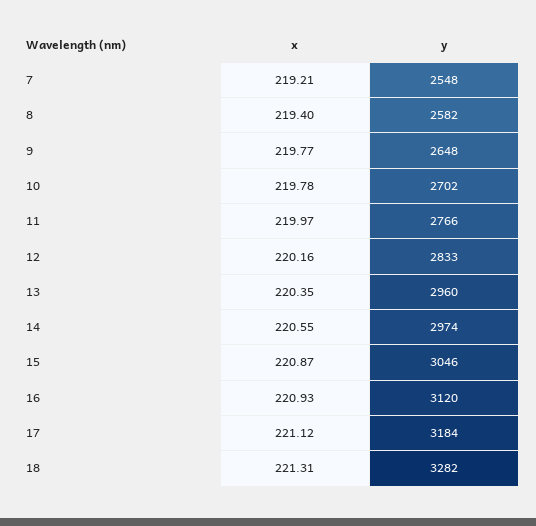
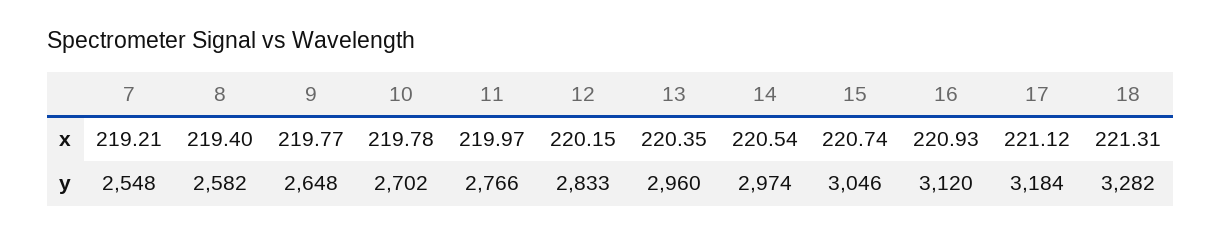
  {
    "x": {
      "7": 219.21,
      "8": 219.4,
      "9": 219.77,
      "10": 219.78,
      "11": 219.97,
-     "12": 220.16,
+     "12": 220.15,
      "13": 220.35,
-     "14": 220.55,
+     "14": 220.54,
-     "15": 220.87,
+     "15": 220.74,
      "16": 220.93,
      "17": 221.12,
      "18": 221.31
    },
    "y": {
      "7": 2548,
      "8": 2582,
      "9": 2648,
      "10": 2702,
      "11": 2766,
      "12": 2833,
      "13": 2960,
      "14": 2974,
      "15": 3046,
      "16": 3120,
      "17": 3184,
      "18": 3282
    }
  }

